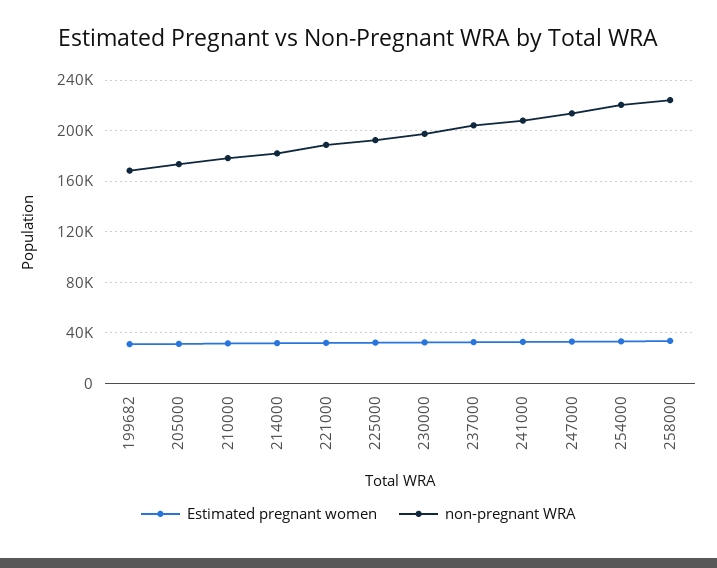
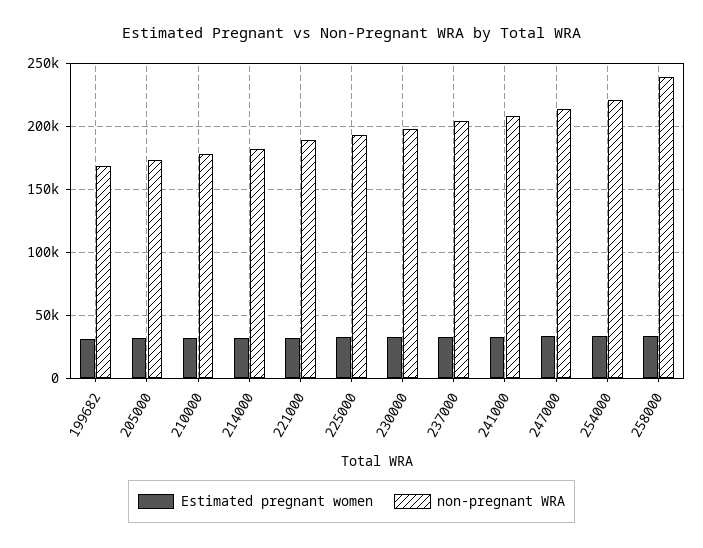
  {
    "Estimated pregnant women": {
      "199682": 30000,
      "205000": 30000,
      "210000": 30000,
      "214000": 30000,
      "221000": 30000,
      "225000": 30000,
      "230000": 35000,
      "237000": 35000,
      "241000": 35000,
      "247000": 35000,
      "254000": 35000,
      "258000": 35000
    },
    "non-pregnant WRA": {
      "199682": 170000,
      "205000": 175000,
      "210000": 180000,
      "214000": 180000,
      "221000": 190000,
      "225000": 195000,
      "230000": 195000,
      "237000": 205000,
      "241000": 210000,
      "247000": 215000,
      "254000": 220000,
-     "258000": 225000
+     "258000": 240000
    }
  }

